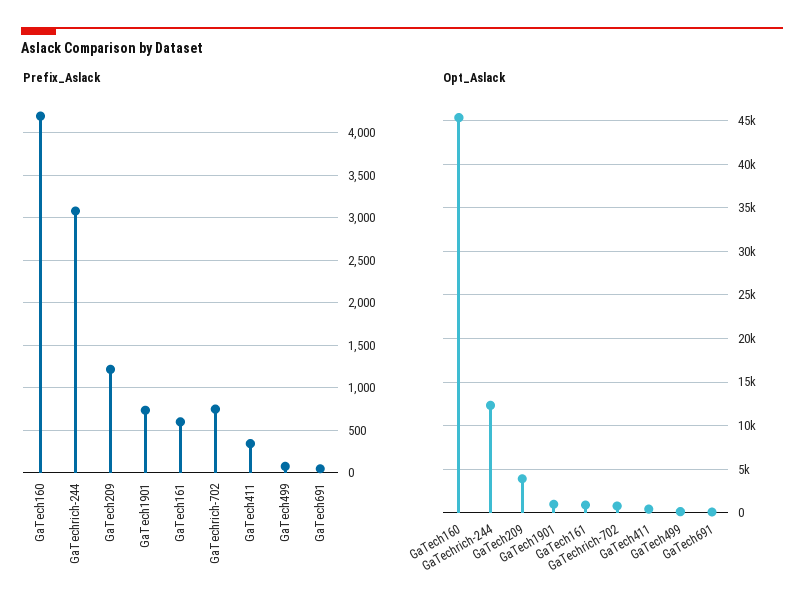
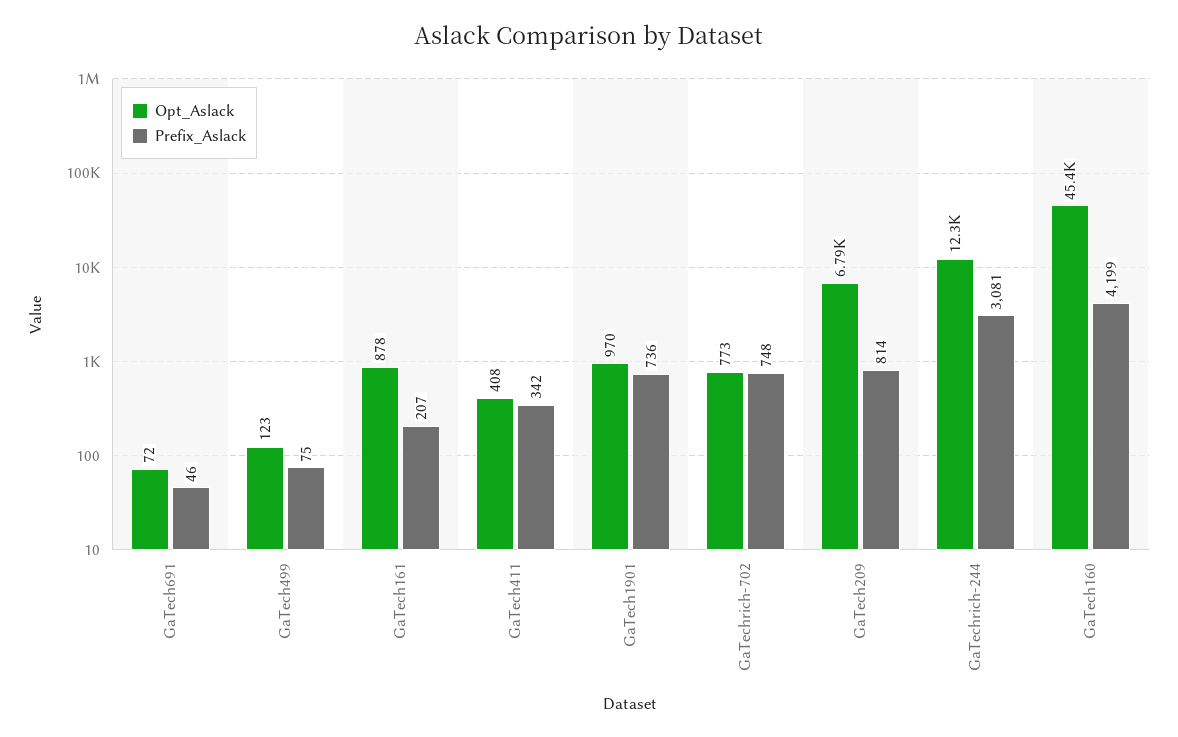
  {
    "Prefix_Aslack": {
      "GaTech160": 4199,
      "GaTechrich-244": 3081,
-     "GaTech209": 1200,
+     "GaTech209": 814,
      "GaTech1901": 736,
-     "GaTech161": 600,
+     "GaTech161": 207,
      "GaTechrich-702": 748,
      "GaTech411": 342,
      "GaTech499": 75,
      "GaTech691": 46
    },
    "Opt_Aslack": {
      "GaTech160": 45400,
      "GaTechrich-244": 12300,
-     "GaTech209": 4000,
+     "GaTech209": 6790,
      "GaTech1901": 970,
      "GaTech161": 878,
      "GaTechrich-702": 773,
      "GaTech411": 408,
      "GaTech499": 123,
      "GaTech691": 72
    }
  }

